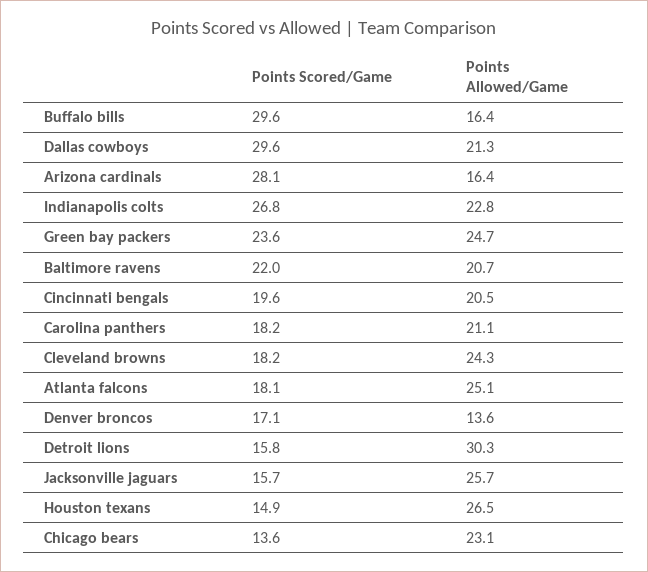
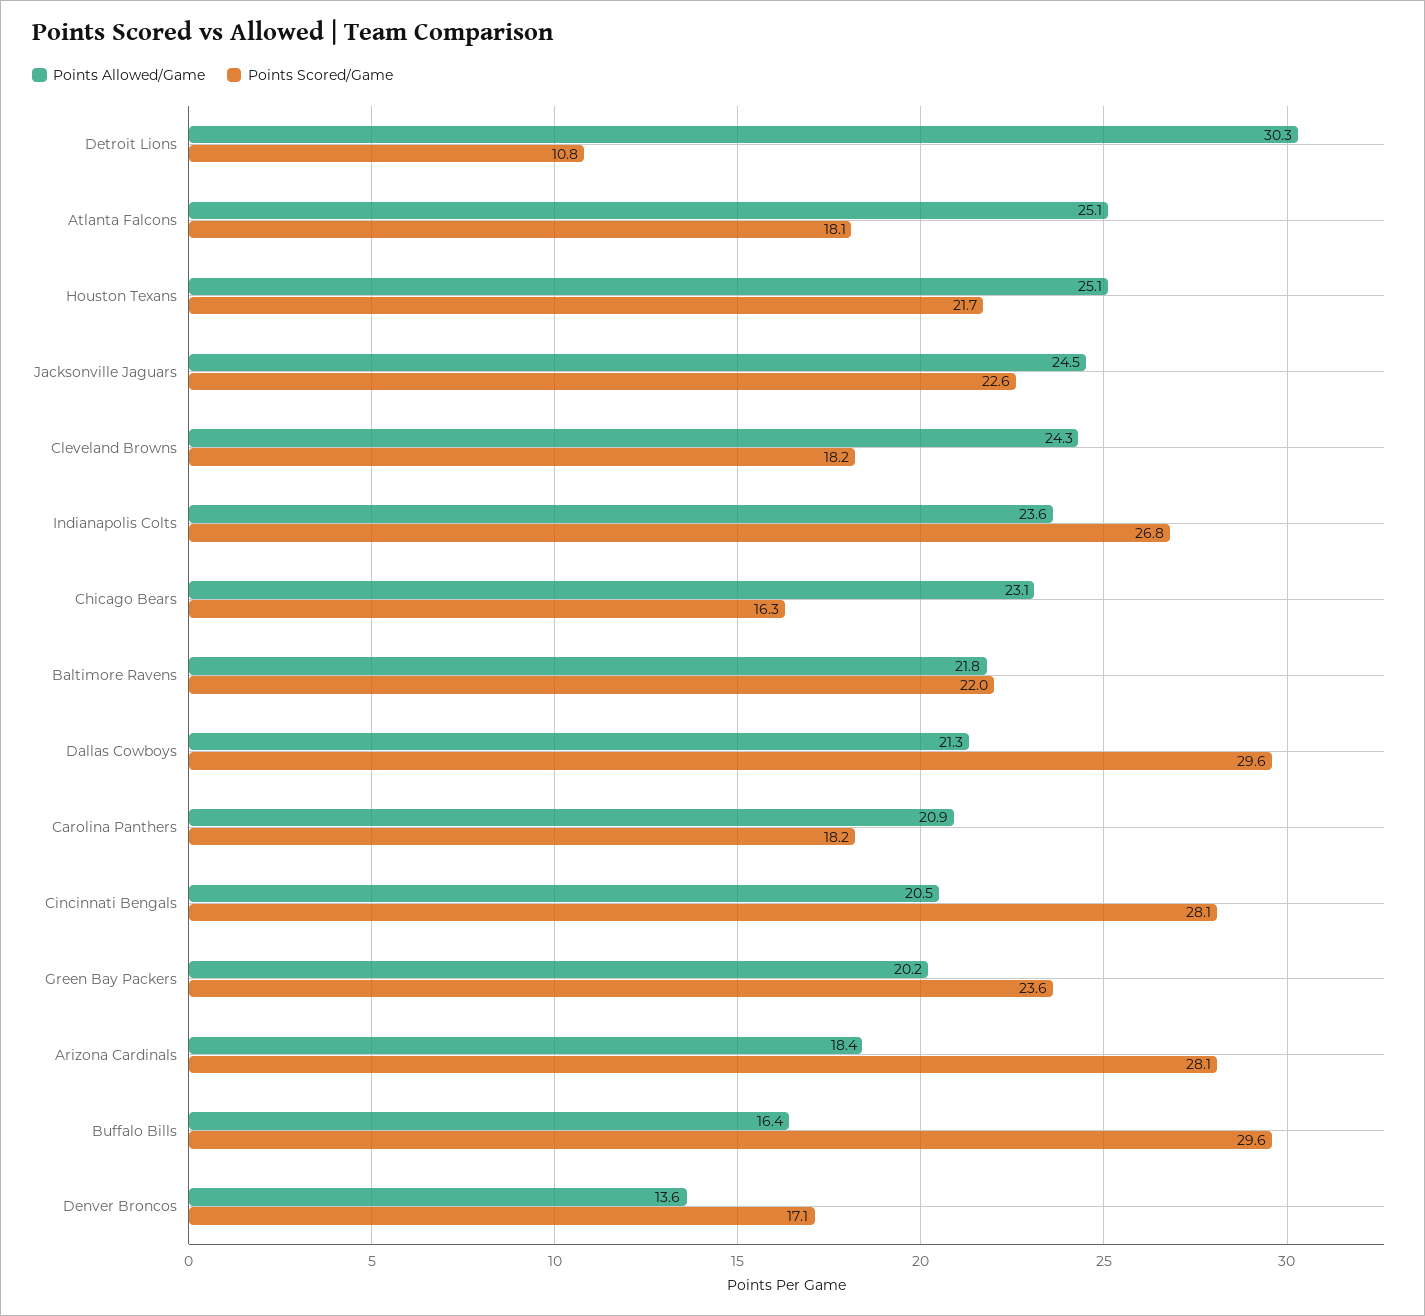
  {
    "Points Scored/Game": {
      "Buffalo bills": 29.6,
      "Dallas cowboys": 29.6,
      "Arizona cardinals": 28.1,
      "Indianapolis colts": 26.8,
      "Green bay packers": 23.6,
      "Baltimore ravens": 22,
-     "Cincinnati bengals": 19.6,
+     "Cincinnati bengals": 28.1,
      "Carolina panthers": 18.2,
      "Cleveland browns": 18.2,
      "Atlanta falcons": 18.1,
      "Denver broncos": 17.1,
-     "Detroit lions": 15.8,
+     "Detroit lions": 10.8,
-     "Jacksonville jaguars": 15.7,
+     "Jacksonville jaguars": 22.6,
-     "Houston texans": 14.9,
+     "Houston texans": 21.7,
-     "Chicago bears": 13.6
+     "Chicago bears": 16.3
    },
    "Points Allowed/Game": {
      "Buffalo bills": 16.4,
      "Dallas cowboys": 21.3,
-     "Arizona cardinals": 16.4,
+     "Arizona cardinals": 18.4,
-     "Indianapolis colts": 22.8,
+     "Indianapolis colts": 23.6,
-     "Green bay packers": 24.7,
+     "Green bay packers": 20.2,
-     "Baltimore ravens": 20.7,
+     "Baltimore ravens": 21.8,
      "Cincinnati bengals": 20.5,
-     "Carolina panthers": 21.1,
+     "Carolina panthers": 20.9,
      "Cleveland browns": 24.3,
      "Atlanta falcons": 25.1,
      "Denver broncos": 13.6,
      "Detroit lions": 30.3,
-     "Jacksonville jaguars": 25.7,
+     "Jacksonville jaguars": 24.5,
-     "Houston texans": 26.5,
+     "Houston texans": 25.1,
      "Chicago bears": 23.1
    }
  }

